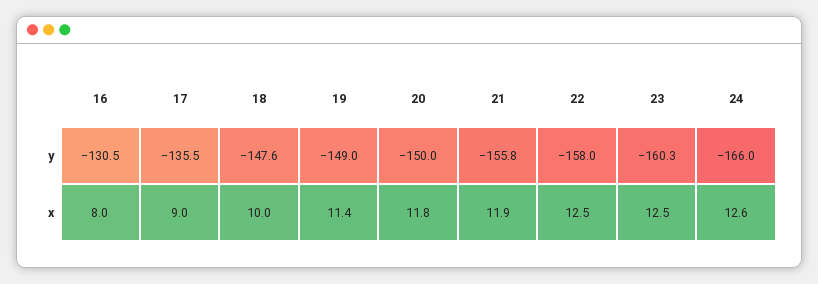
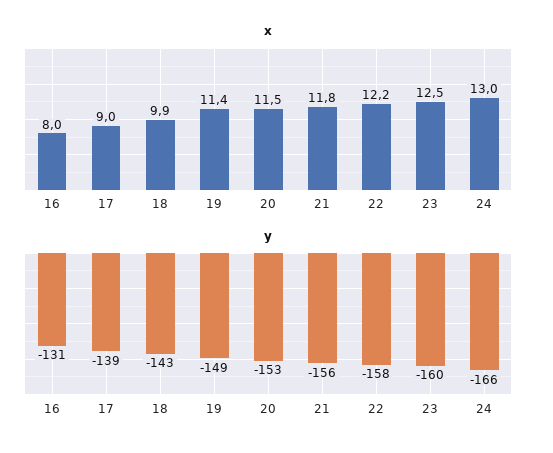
  {
    "y": {
      "16": -130.5,
-     "17": -135.5,
+     "17": -139,
-     "18": -147.6,
+     "18": -143,
      "19": -149,
-     "20": -150,
+     "20": -153,
      "21": -155.8,
      "22": -158,
      "23": -160.3,
      "24": -166
    },
    "x": {
      "16": 8,
      "17": 9,
-     "18": 10,
+     "18": 9.9,
      "19": 11.4,
-     "20": 11.8,
+     "20": 11.5,
-     "21": 11.9,
+     "21": 11.8,
-     "22": 12.5,
+     "22": 12.2,
      "23": 12.5,
-     "24": 12.6
+     "24": 13
    }
  }

